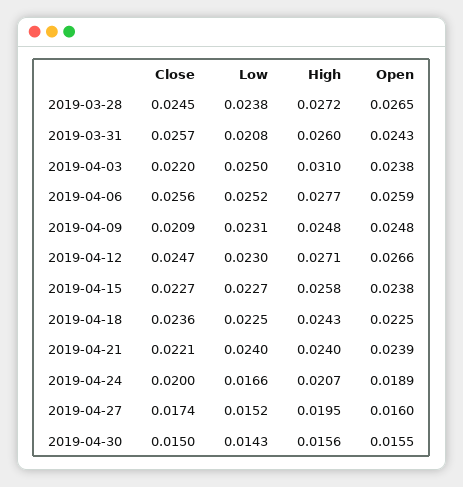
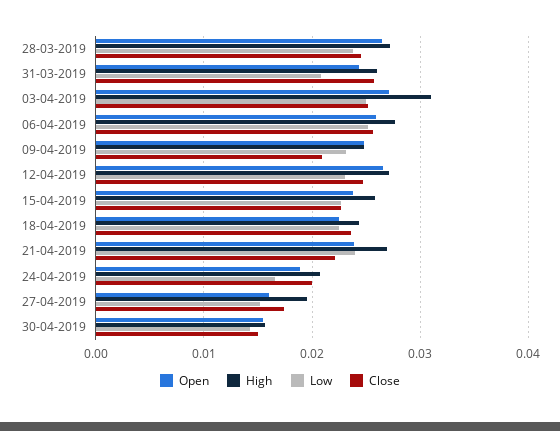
  {
    "Close": {
      "2019-03-28": 0.0245,
      "2019-03-31": 0.0257,
-     "2019-04-03": 0.022,
+     "2019-04-03": 0.025,
      "2019-04-06": 0.0256,
      "2019-04-09": 0.0209,
      "2019-04-12": 0.0247,
      "2019-04-15": 0.0227,
      "2019-04-18": 0.0236,
      "2019-04-21": 0.0221,
      "2019-04-24": 0.02,
      "2019-04-27": 0.0174,
      "2019-04-30": 0.015
    },
    "Low": {
      "2019-03-28": 0.0238,
      "2019-03-31": 0.0208,
      "2019-04-03": 0.025,
      "2019-04-06": 0.0252,
      "2019-04-09": 0.0231,
      "2019-04-12": 0.023,
      "2019-04-15": 0.0227,
      "2019-04-18": 0.0225,
      "2019-04-21": 0.024,
      "2019-04-24": 0.0166,
      "2019-04-27": 0.0152,
      "2019-04-30": 0.0143
    },
    "High": {
      "2019-03-28": 0.0272,
      "2019-03-31": 0.026,
      "2019-04-03": 0.031,
      "2019-04-06": 0.0277,
      "2019-04-09": 0.0248,
      "2019-04-12": 0.0271,
      "2019-04-15": 0.0258,
      "2019-04-18": 0.0243,
-     "2019-04-21": 0.024,
+     "2019-04-21": 0.027,
      "2019-04-24": 0.0207,
      "2019-04-27": 0.0195,
      "2019-04-30": 0.0156
    },
    "Open": {
      "2019-03-28": 0.0265,
      "2019-03-31": 0.0243,
-     "2019-04-03": 0.0238,
+     "2019-04-03": 0.027,
      "2019-04-06": 0.0259,
      "2019-04-09": 0.0248,
      "2019-04-12": 0.0266,
      "2019-04-15": 0.0238,
      "2019-04-18": 0.0225,
      "2019-04-21": 0.0239,
      "2019-04-24": 0.0189,
      "2019-04-27": 0.016,
      "2019-04-30": 0.0155
    }
  }

